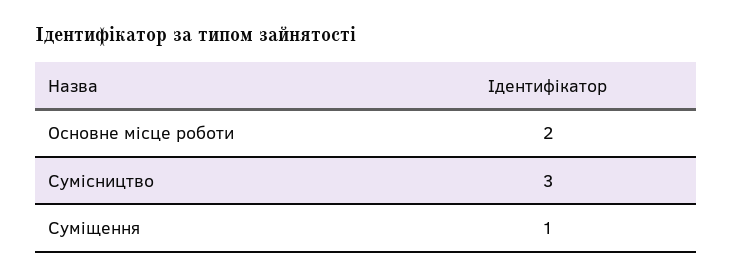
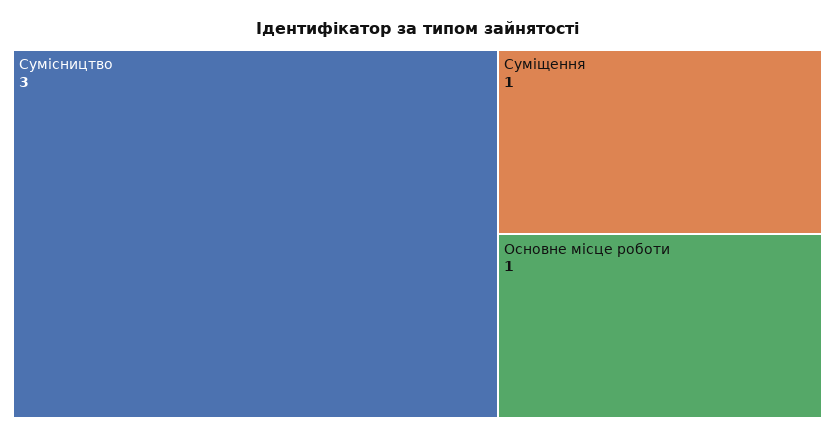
  {
-   "Основне місце роботи": 2,
+   "Основне місце роботи": 1,
    "Сумісництво": 3,
    "Суміщення": 1
  }

